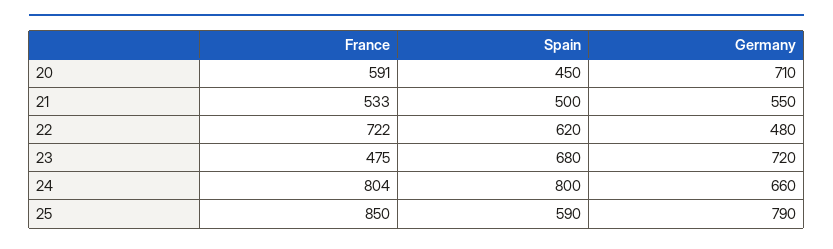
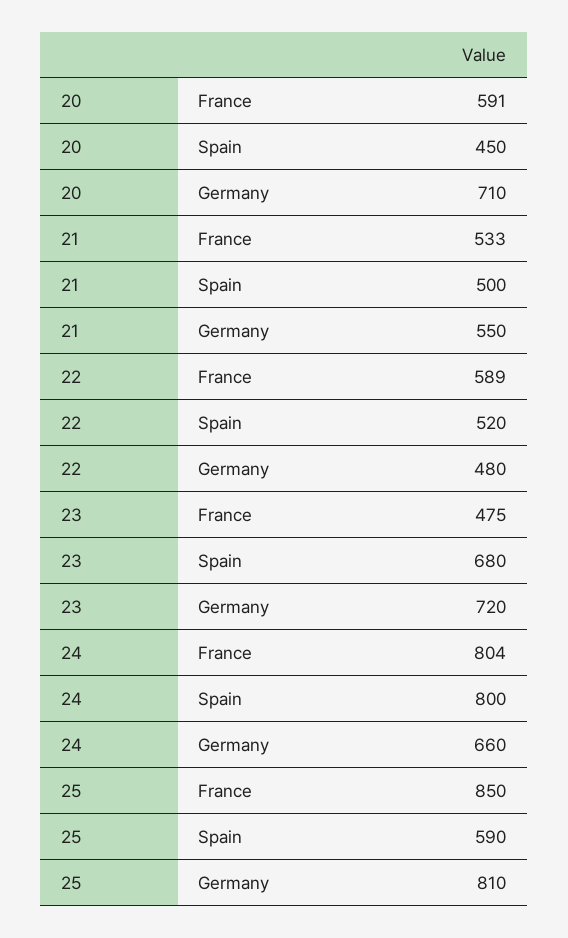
  {
    "France": {
      "20": 591,
      "21": 533,
-     "22": 722,
+     "22": 589,
      "23": 475,
      "24": 804,
      "25": 850
    },
    "Spain": {
      "20": 450,
      "21": 500,
-     "22": 620,
+     "22": 520,
      "23": 680,
      "24": 800,
      "25": 590
    },
    "Germany": {
      "20": 710,
      "21": 550,
      "22": 480,
      "23": 720,
      "24": 660,
-     "25": 790
+     "25": 810
    }
  }

